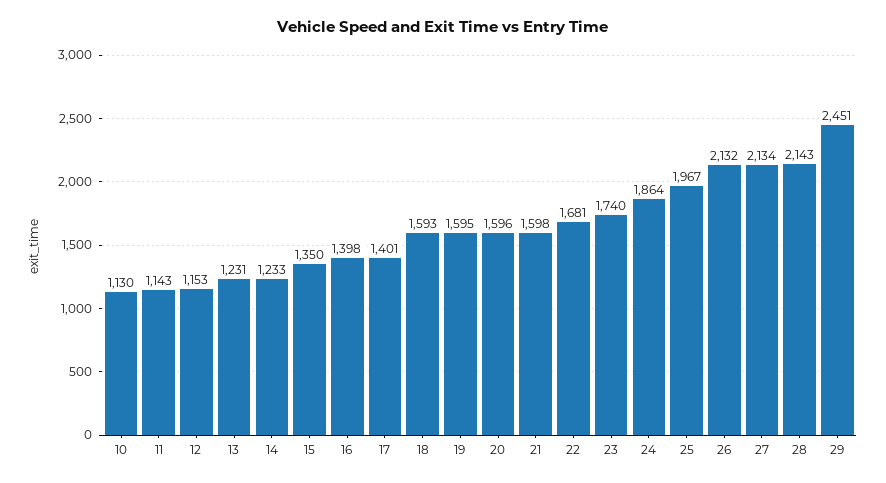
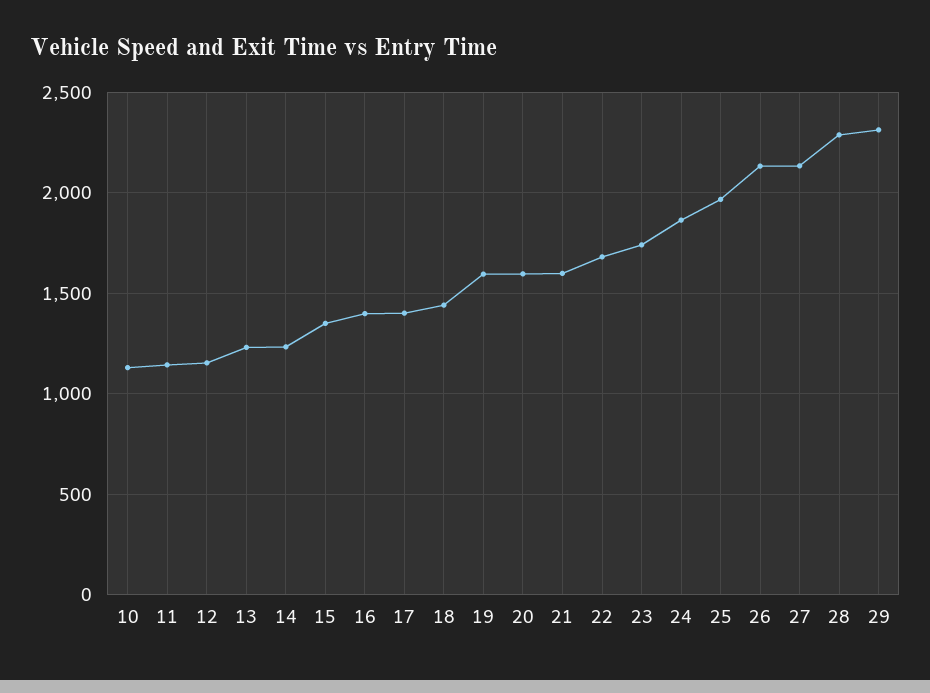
  {
    "10": 1130,
    "11": 1143,
    "12": 1153,
    "13": 1231,
    "14": 1233,
    "15": 1350,
    "16": 1398,
    "17": 1401,
-   "18": 1593,
+   "18": 1450,
    "19": 1595,
    "20": 1596,
    "21": 1598,
    "22": 1681,
    "23": 1740,
    "24": 1864,
    "25": 1967,
    "26": 2132,
    "27": 2134,
-   "28": 2143,
+   "28": 2300,
-   "29": 2451
+   "29": 2300
  }

